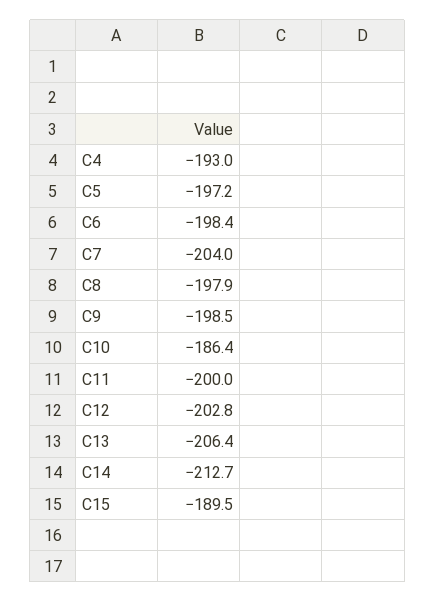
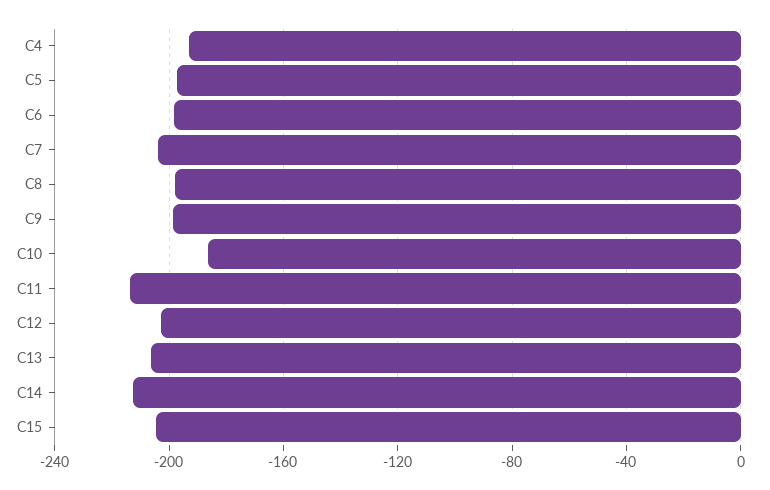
  {
    "C4": -193,
    "C5": -197.2,
    "C6": -198.4,
    "C7": -204,
    "C8": -197.9,
    "C9": -198.5,
    "C10": -186.4,
-   "C11": -200,
+   "C11": -215,
    "C12": -202.8,
    "C13": -206.4,
    "C14": -212.7,
-   "C15": -189.5
+   "C15": -205
  }

